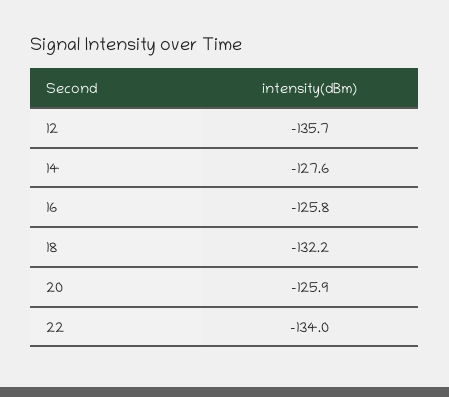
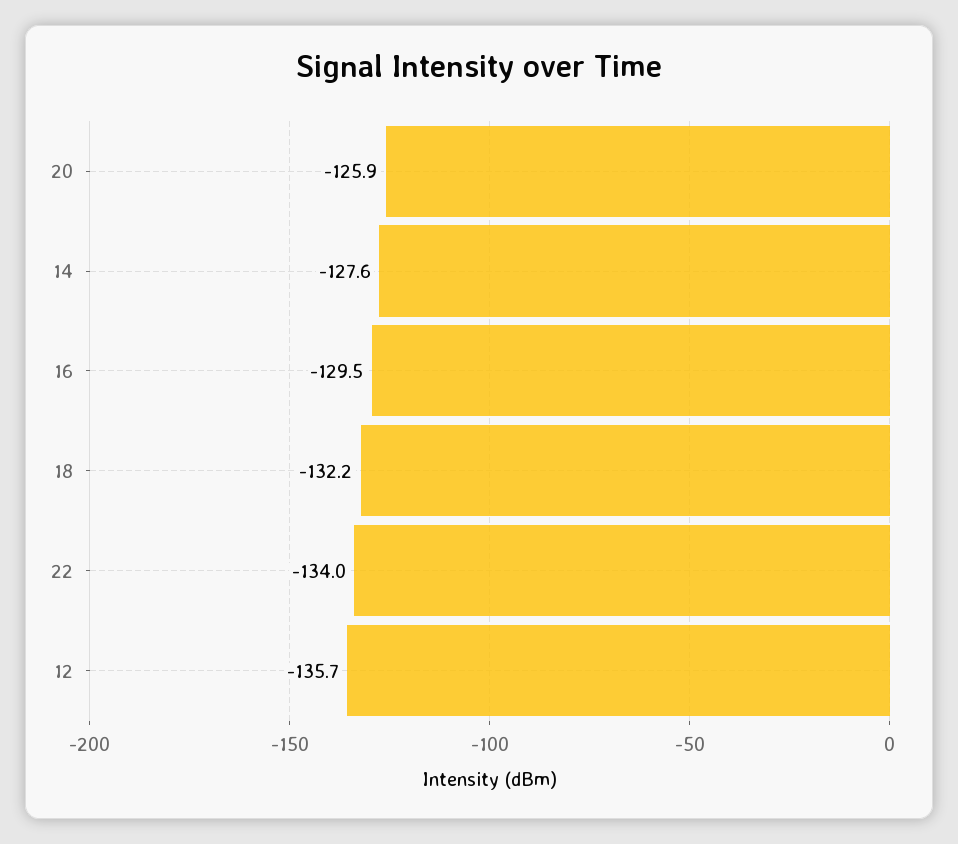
  {
    "12": -135.7,
    "14": -127.6,
-   "16": -125.8,
+   "16": -129.5,
    "18": -132.2,
    "20": -125.9,
    "22": -134
  }

